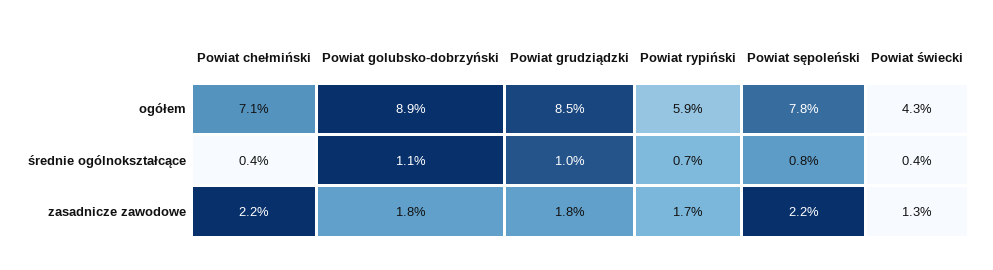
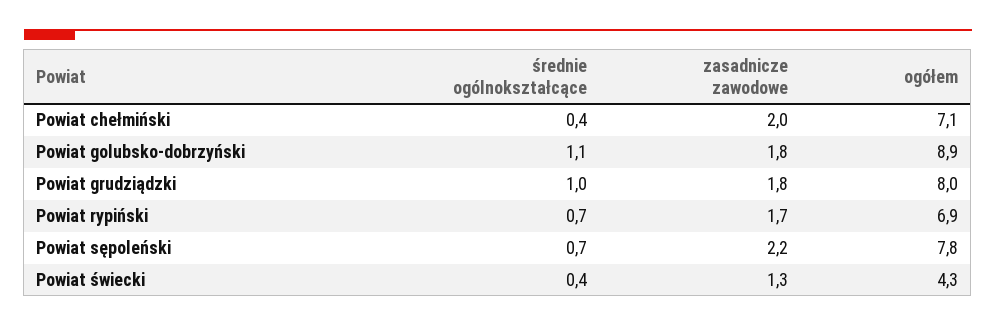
  {
    "Powiat chełmiński": {
      "ogółem": 7.1,
      "średnie ogólnokształcące": 0.4,
-     "zasadnicze zawodowe": 2.2
+     "zasadnicze zawodowe": 2
    },
    "Powiat golubsko-dobrzyński": {
      "ogółem": 8.9,
      "średnie ogólnokształcące": 1.1,
      "zasadnicze zawodowe": 1.8
    },
    "Powiat grudziądzki": {
-     "ogółem": 8.5,
+     "ogółem": 8,
      "średnie ogólnokształcące": 1,
      "zasadnicze zawodowe": 1.8
    },
    "Powiat rypiński": {
-     "ogółem": 5.9,
+     "ogółem": 6.9,
      "średnie ogólnokształcące": 0.7,
      "zasadnicze zawodowe": 1.7
    },
    "Powiat sępoleński": {
      "ogółem": 7.8,
-     "średnie ogólnokształcące": 0.8,
+     "średnie ogólnokształcące": 0.7,
      "zasadnicze zawodowe": 2.2
    },
    "Powiat świecki": {
      "ogółem": 4.3,
      "średnie ogólnokształcące": 0.4,
      "zasadnicze zawodowe": 1.3
    }
  }

